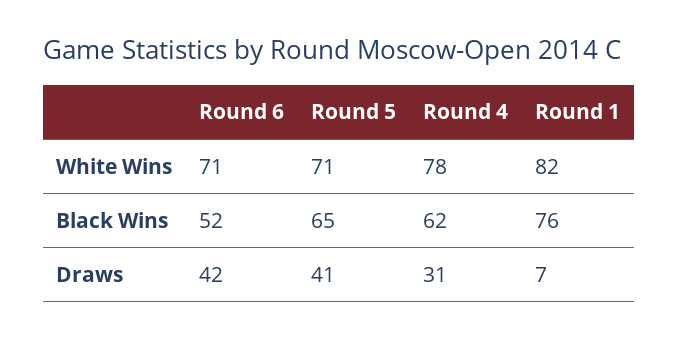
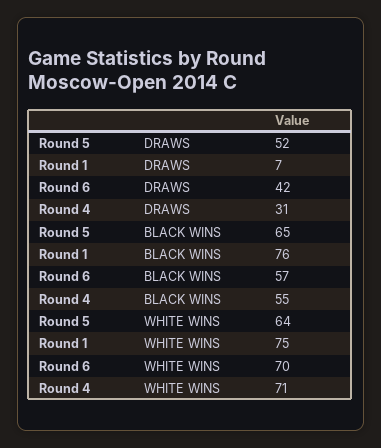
  {
    "Round 6": {
-     "White Wins": 71,
+     "White Wins": 70,
-     "Black Wins": 52,
+     "Black Wins": 57,
      "Draws": 42
    },
    "Round 5": {
-     "White Wins": 71,
+     "White Wins": 64,
      "Black Wins": 65,
-     "Draws": 41
+     "Draws": 52
    },
    "Round 4": {
-     "White Wins": 78,
+     "White Wins": 71,
-     "Black Wins": 62,
+     "Black Wins": 55,
      "Draws": 31
    },
    "Round 1": {
-     "White Wins": 82,
+     "White Wins": 75,
      "Black Wins": 76,
      "Draws": 7
    }
  }

